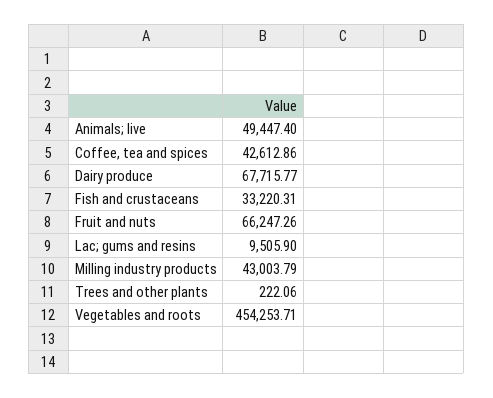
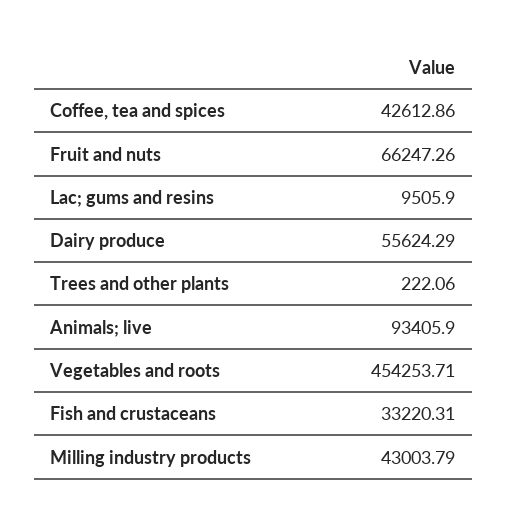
  {
-   "Animals; live": 49447.4,
+   "Animals; live": 93405.9,
    "Coffee, tea and spices": 42612.86,
-   "Dairy produce": 67715.77,
+   "Dairy produce": 55624.29,
    "Fish and crustaceans": 33220.31,
    "Fruit and nuts": 66247.26,
    "Lac; gums and resins": 9505.9,
    "Milling industry products": 43003.79,
    "Trees and other plants": 222.06,
    "Vegetables and roots": 454253.71
  }

